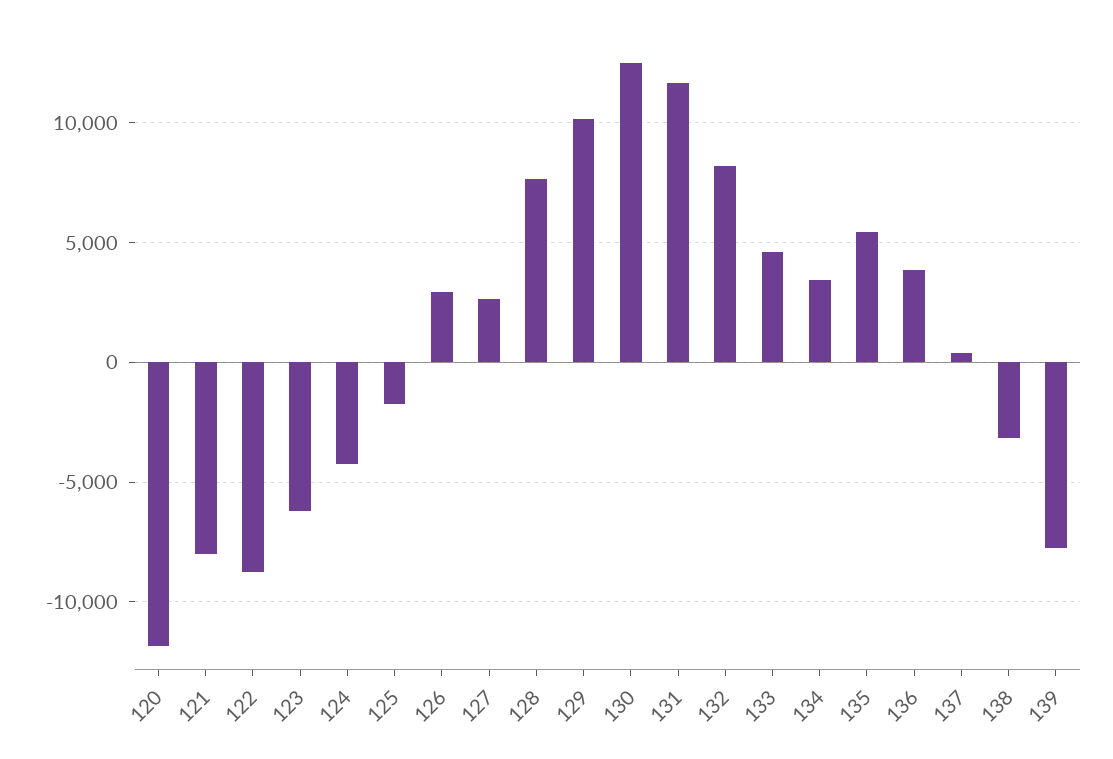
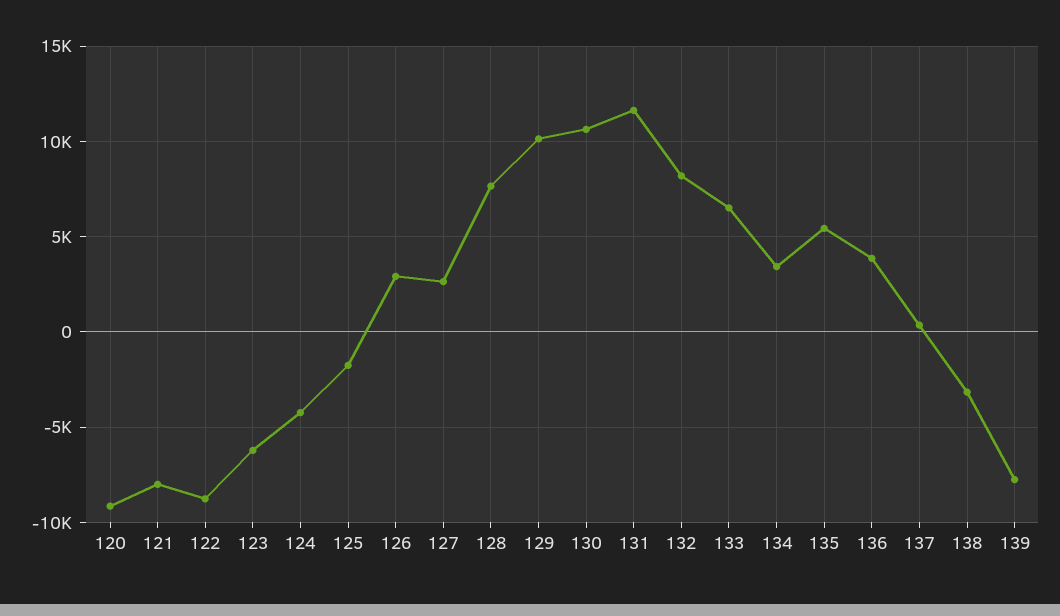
  {
-   "120": -12000,
+   "120": -9000,
    "121": -8000,
    "122": -9000,
    "123": -6000,
    "124": -4000,
    "125": -2000,
    "126": 3000,
    "127": 2500,
    "128": 7500,
    "129": 10000,
-   "130": 12500,
+   "130": 10500,
    "131": 11500,
    "132": 8000,
-   "133": 4500,
+   "133": 6500,
    "134": 3500,
    "135": 5500,
    "136": 4000,
    "137": 500,
    "138": -3000,
    "139": -8000
  }

